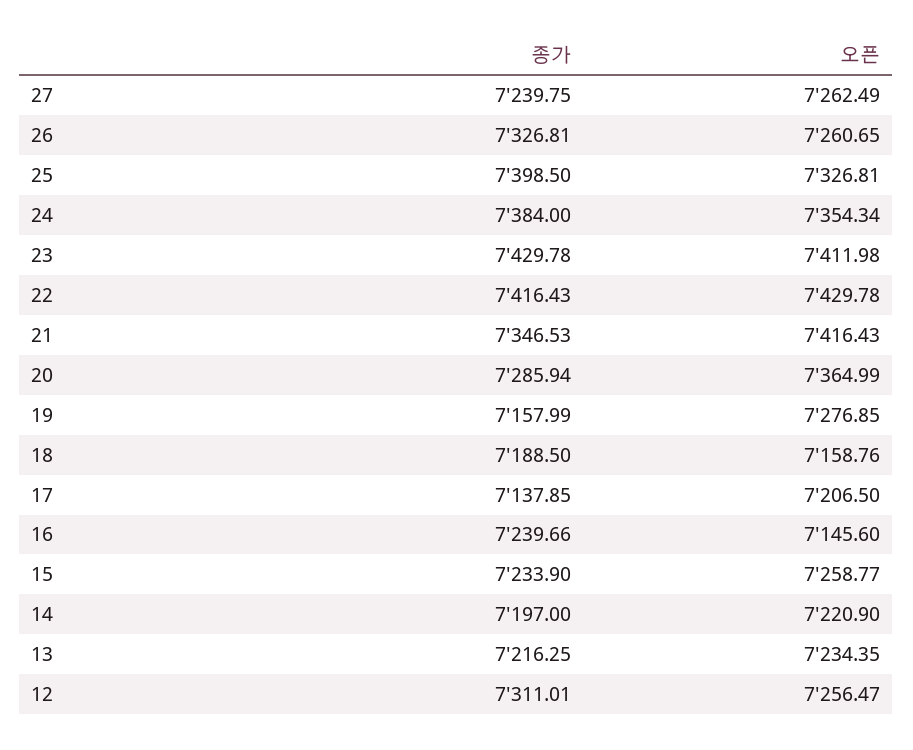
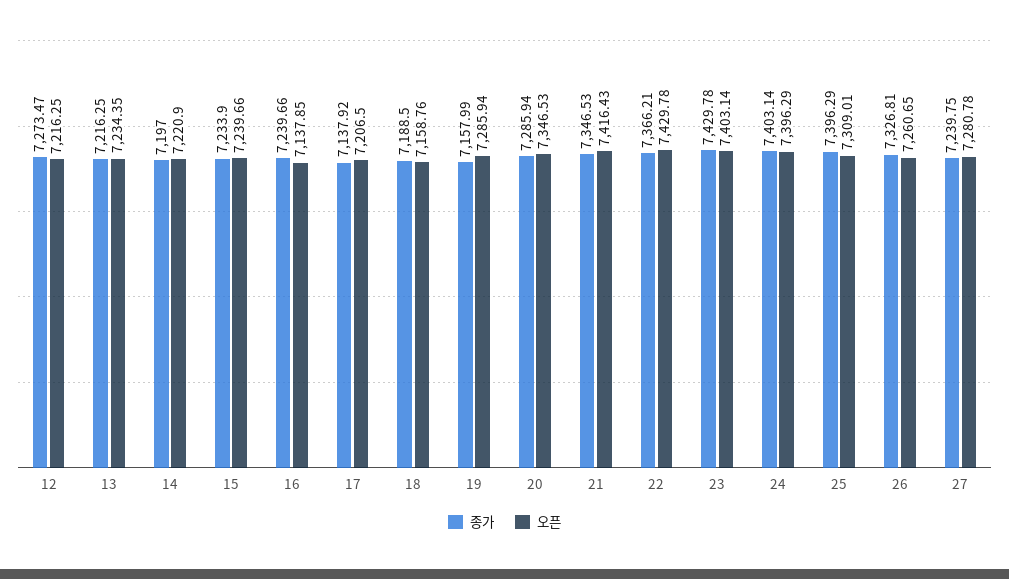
  {
    "종가": {
      "27": 7239.75,
      "26": 7326.81,
-     "25": 7398.5,
+     "25": 7396.29,
-     "24": 7384,
+     "24": 7403.14,
      "23": 7429.78,
-     "22": 7416.43,
+     "22": 7366.21,
      "21": 7346.53,
      "20": 7285.94,
      "19": 7157.99,
      "18": 7188.5,
-     "17": 7137.85,
+     "17": 7137.92,
      "16": 7239.66,
      "15": 7233.9,
      "14": 7197,
      "13": 7216.25,
-     "12": 7311.01
+     "12": 7273.47
    },
    "오픈": {
-     "27": 7262.49,
+     "27": 7280.78,
      "26": 7260.65,
-     "25": 7326.81,
+     "25": 7309.01,
-     "24": 7354.34,
+     "24": 7396.29,
-     "23": 7411.98,
+     "23": 7403.14,
      "22": 7429.78,
      "21": 7416.43,
-     "20": 7364.99,
+     "20": 7346.53,
-     "19": 7276.85,
+     "19": 7285.94,
      "18": 7158.76,
      "17": 7206.5,
-     "16": 7145.6,
+     "16": 7137.85,
-     "15": 7258.77,
+     "15": 7239.66,
      "14": 7220.9,
      "13": 7234.35,
-     "12": 7256.47
+     "12": 7216.25
    }
  }

